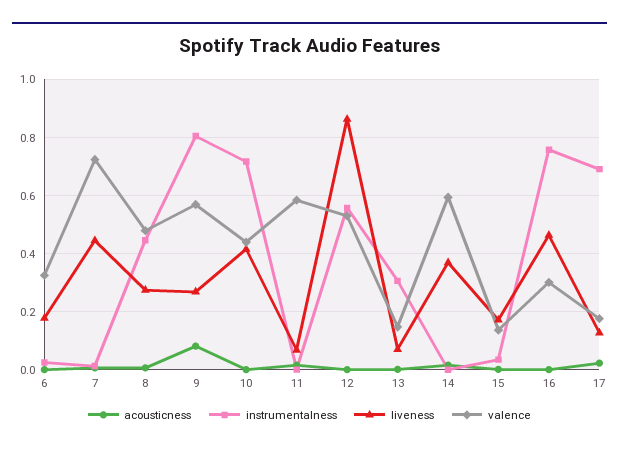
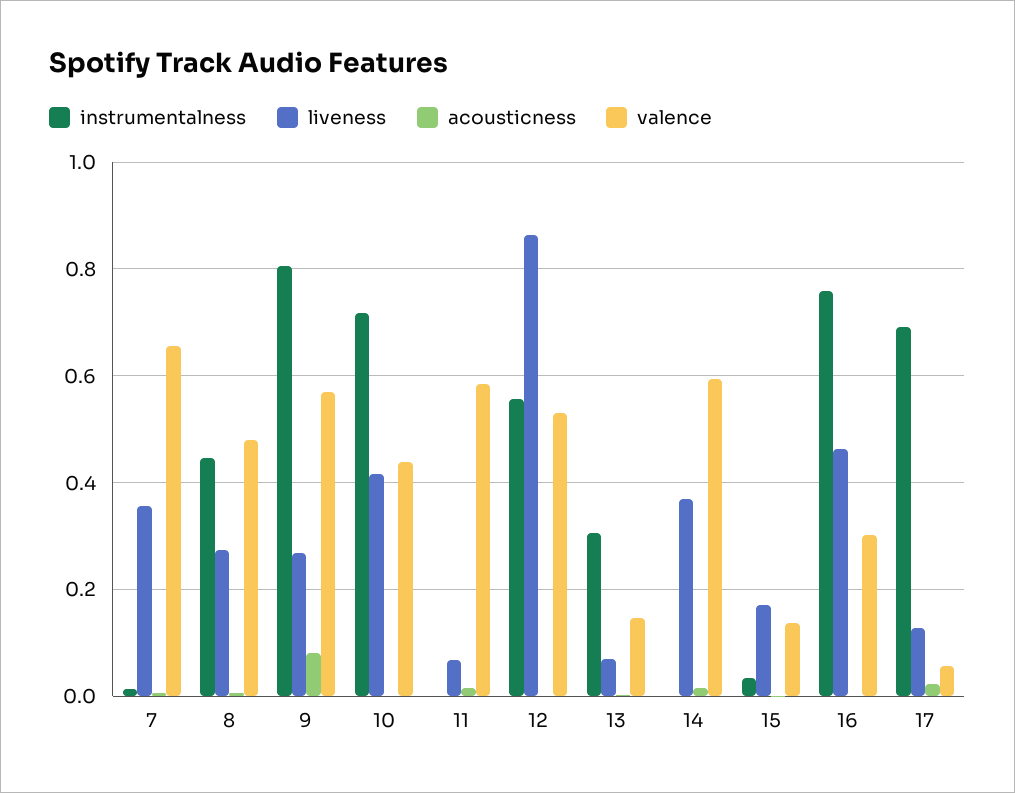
  {
    "acousticness": {
-     "6": 0,
      "7": 0,
      "8": 0,
      "9": 0.08,
      "10": 0,
      "11": 0.02,
      "12": 0,
      "13": 0,
      "14": 0.02,
      "15": 0,
      "16": 0,
      "17": 0.02
    },
    "instrumentalness": {
-     "6": 0.025,
      "7": 0.02,
      "8": 0.44,
      "9": 0.8,
      "10": 0.72,
      "11": 0,
      "12": 0.56,
      "13": 0.3,
      "14": 0,
      "15": 0.04,
      "16": 0.76,
      "17": 0.7
    },
    "liveness": {
-     "6": 0.175,
-     "7": 0.45,
+     "7": 0.36,
      "8": 0.28,
      "9": 0.26,
      "10": 0.42,
      "11": 0.06,
      "12": 0.86,
      "13": 0.06,
      "14": 0.36,
      "15": 0.18,
      "16": 0.46,
      "17": 0.12
    },
    "valence": {
-     "6": 0.325,
-     "7": 0.725,
+     "7": 0.66,
      "8": 0.48,
      "9": 0.56,
      "10": 0.44,
      "11": 0.58,
      "12": 0.54,
      "13": 0.14,
      "14": 0.6,
      "15": 0.14,
      "16": 0.3,
-     "17": 0.175
+     "17": 0.06
    }
  }

